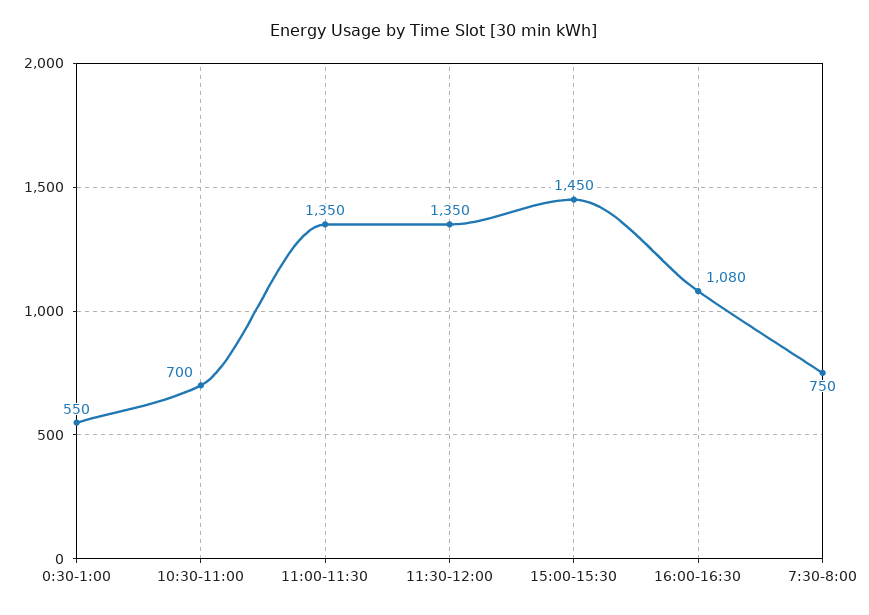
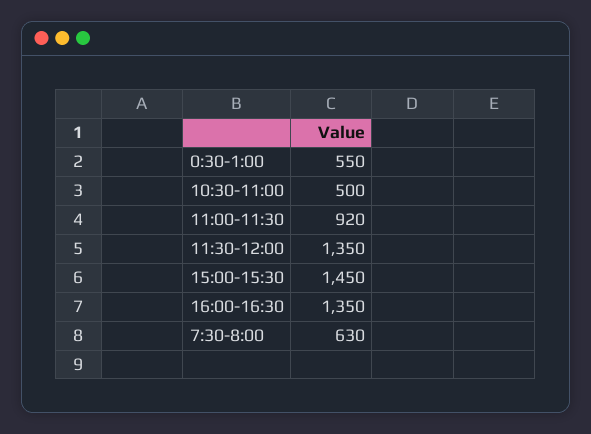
  {
    "0:30-1:00": 550,
-   "10:30-11:00": 700,
+   "10:30-11:00": 500,
-   "11:00-11:30": 1350,
+   "11:00-11:30": 920,
    "11:30-12:00": 1350,
    "15:00-15:30": 1450,
-   "16:00-16:30": 1080,
+   "16:00-16:30": 1350,
-   "7:30-8:00": 750
+   "7:30-8:00": 630
  }

